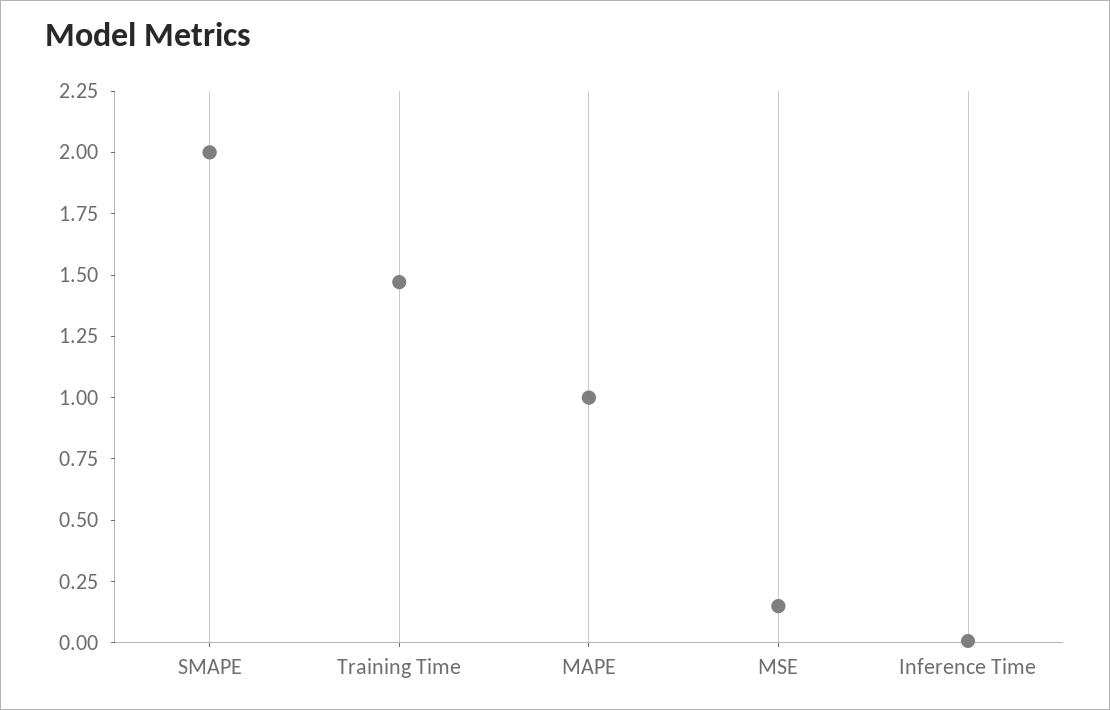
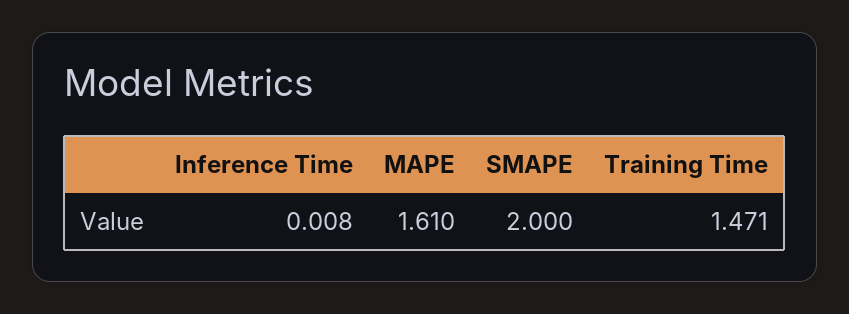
  {
    "SMAPE": 2,
    "Training Time": 1.471,
-   "MAPE": 1,
+   "MAPE": 1.61,
-   "MSE": 0.15,
    "Inference Time": 0.008
  }

